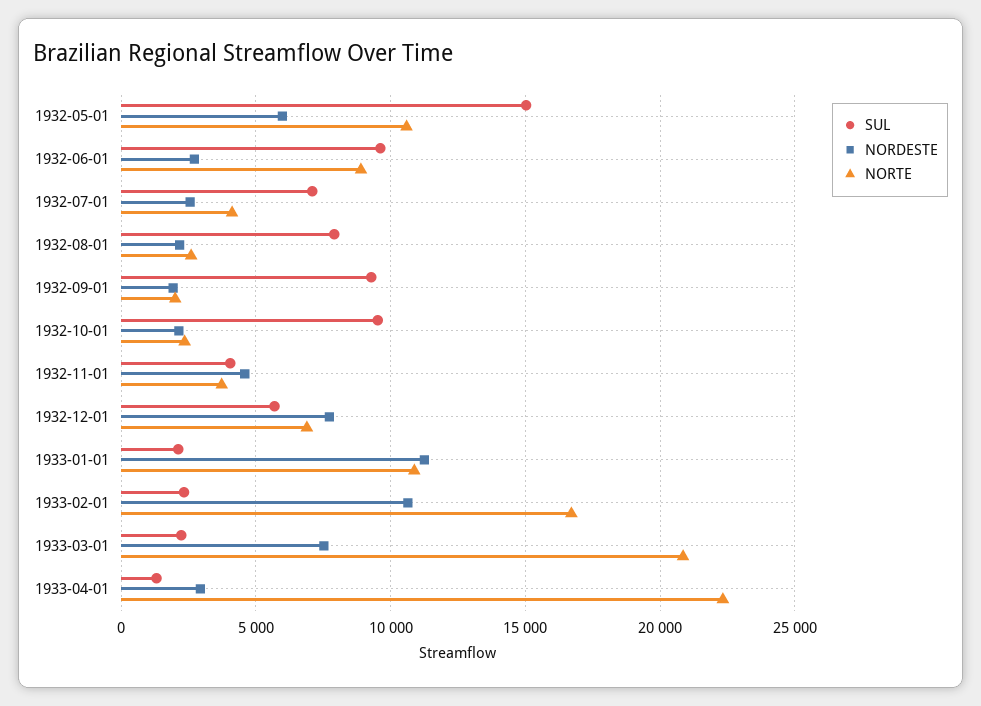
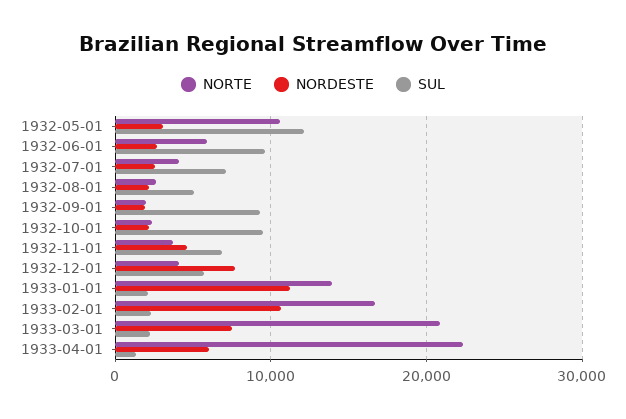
  {
    "SUL": {
-     "1932-05-01": 15000,
+     "1932-05-01": 12000,
      "1932-06-01": 9500,
      "1932-07-01": 7000,
-     "1932-08-01": 8000,
+     "1932-08-01": 5000,
      "1932-09-01": 9500,
      "1932-10-01": 9500,
-     "1932-11-01": 4000,
+     "1932-11-01": 7000,
      "1932-12-01": 5500,
      "1933-01-01": 2000,
      "1933-02-01": 2500,
      "1933-03-01": 2000,
      "1933-04-01": 1500
    },
    "NORDESTE": {
-     "1932-05-01": 6000,
+     "1932-05-01": 3000,
      "1932-06-01": 2500,
      "1932-07-01": 2500,
      "1932-08-01": 2000,
      "1932-09-01": 2000,
      "1932-10-01": 2000,
      "1932-11-01": 4500,
      "1932-12-01": 7500,
      "1933-01-01": 11500,
      "1933-02-01": 10500,
      "1933-03-01": 7500,
-     "1933-04-01": 3000
+     "1933-04-01": 6000
    },
    "NORTE": {
      "1932-05-01": 10500,
-     "1932-06-01": 9000,
+     "1932-06-01": 6000,
      "1932-07-01": 4000,
      "1932-08-01": 2500,
      "1932-09-01": 2000,
      "1932-10-01": 2500,
      "1932-11-01": 3500,
-     "1932-12-01": 7000,
+     "1932-12-01": 4000,
-     "1933-01-01": 11000,
+     "1933-01-01": 14000,
      "1933-02-01": 16500,
      "1933-03-01": 21000,
      "1933-04-01": 22500
    }
  }

